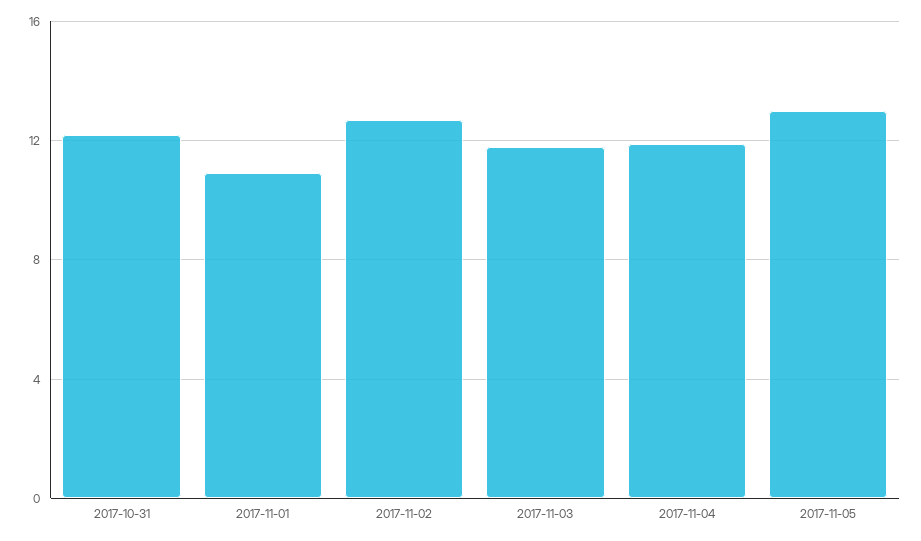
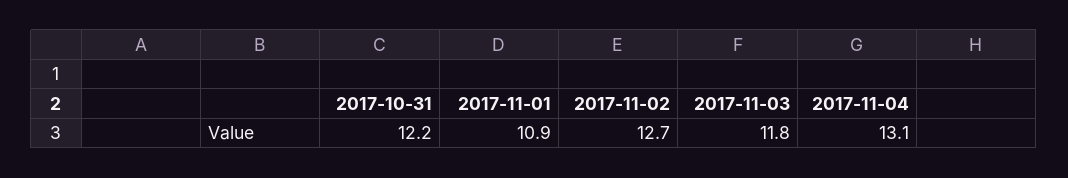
  {
    "2017-10-31": 12.2,
    "2017-11-01": 10.9,
    "2017-11-02": 12.7,
    "2017-11-03": 11.8,
-   "2017-11-04": 12,
+   "2017-11-04": 13.1
-   "2017-11-05": 13
  }

